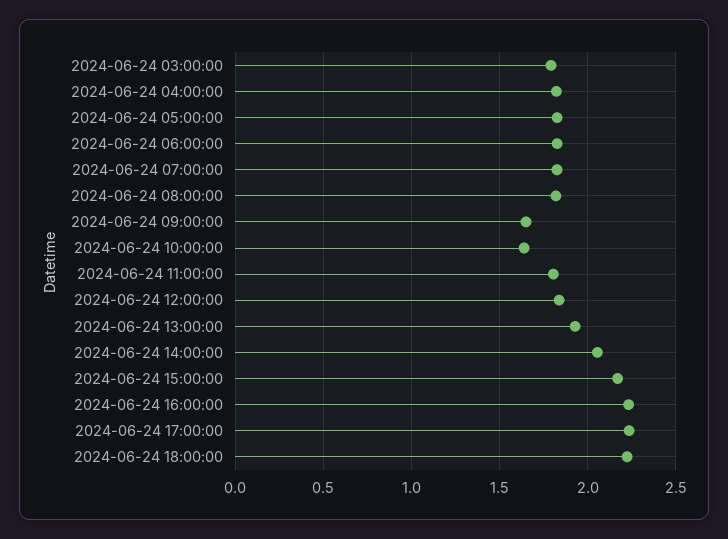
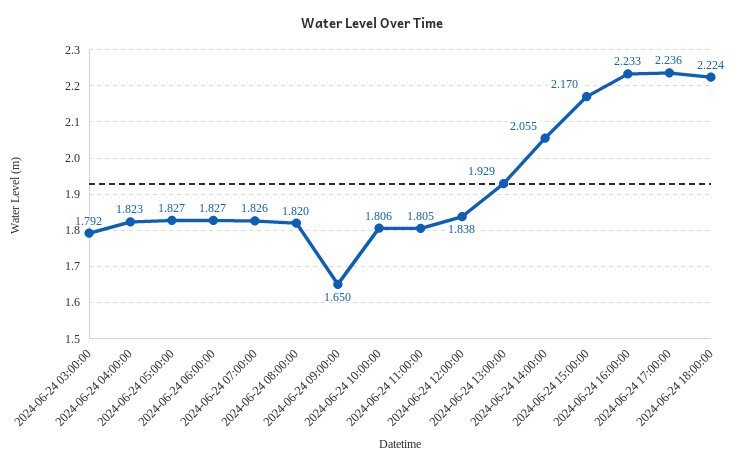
  {
    "2024-06-24 03:00:00": 1.792,
    "2024-06-24 04:00:00": 1.823,
    "2024-06-24 05:00:00": 1.827,
    "2024-06-24 06:00:00": 1.827,
    "2024-06-24 07:00:00": 1.826,
    "2024-06-24 08:00:00": 1.82,
    "2024-06-24 09:00:00": 1.65,
-   "2024-06-24 10:00:00": 1.65,
+   "2024-06-24 10:00:00": 1.806,
    "2024-06-24 11:00:00": 1.805,
    "2024-06-24 12:00:00": 1.838,
    "2024-06-24 13:00:00": 1.929,
    "2024-06-24 14:00:00": 2.055,
    "2024-06-24 15:00:00": 2.17,
    "2024-06-24 16:00:00": 2.233,
    "2024-06-24 17:00:00": 2.236,
    "2024-06-24 18:00:00": 2.224
  }

